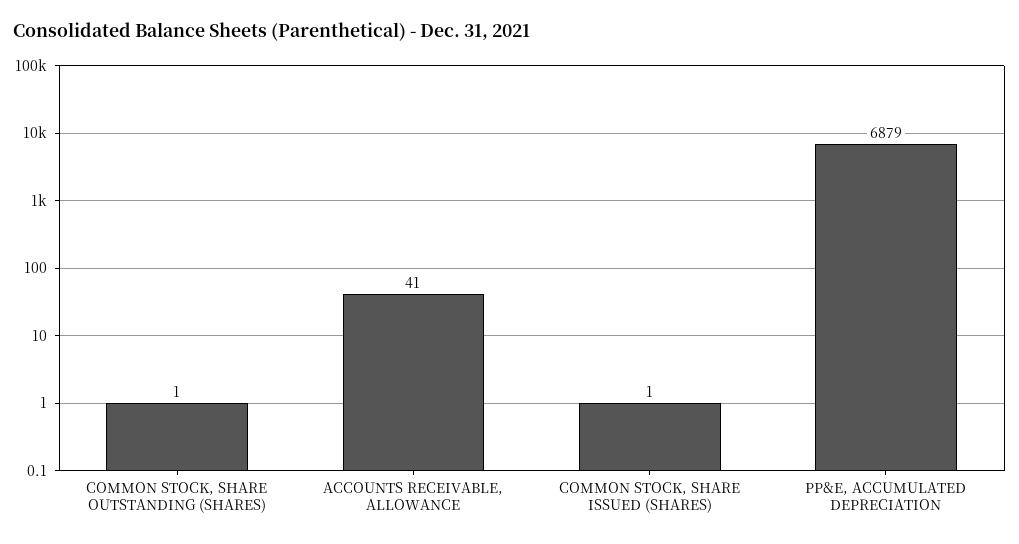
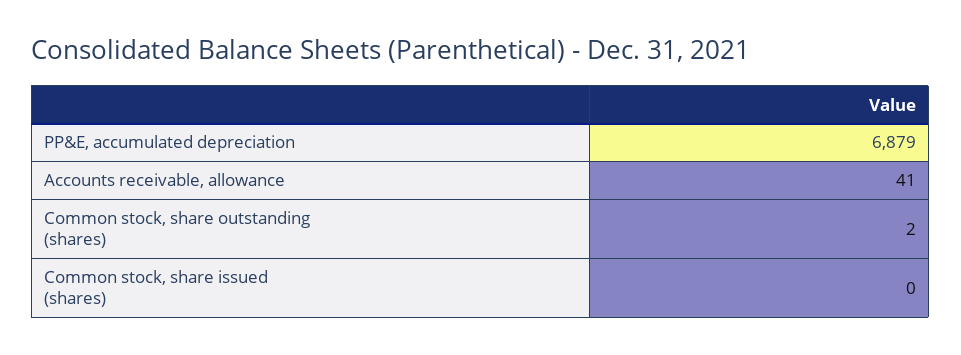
  {
-   "COMMON STOCK, SHARE OUTSTANDING (SHARES)": 1,
+   "COMMON STOCK, SHARE OUTSTANDING (SHARES)": 2,
    "ACCOUNTS RECEIVABLE, ALLOWANCE": 41,
-   "COMMON STOCK, SHARE ISSUED (SHARES)": 1,
+   "COMMON STOCK, SHARE ISSUED (SHARES)": 0,
    "PP&E, ACCUMULATED DEPRECIATION": 6879
  }

